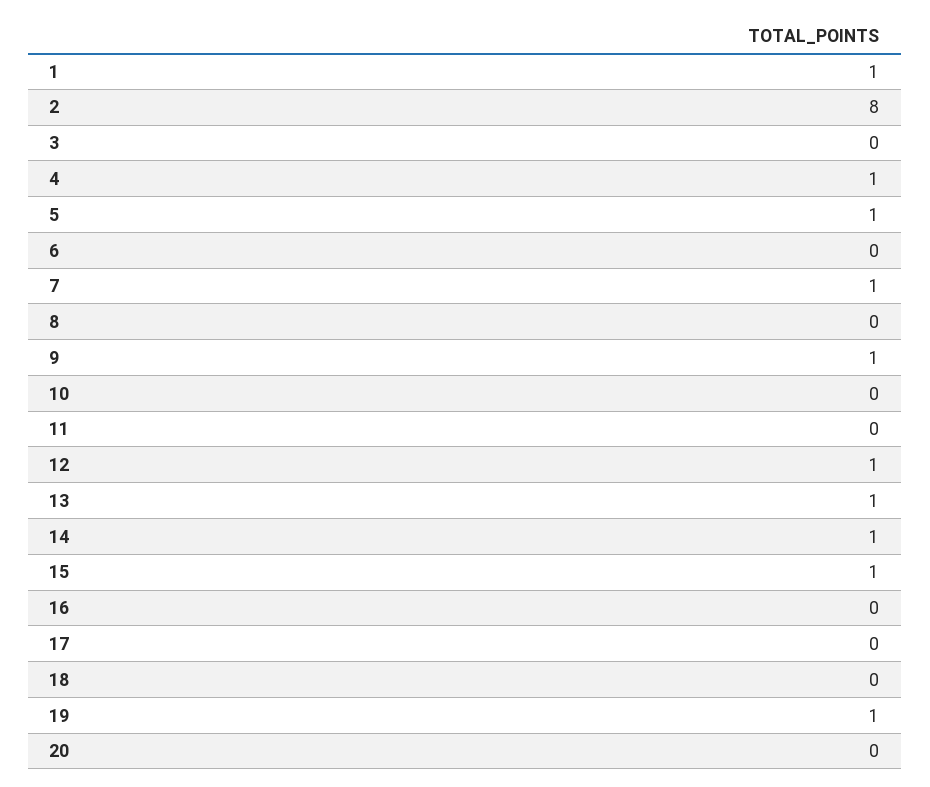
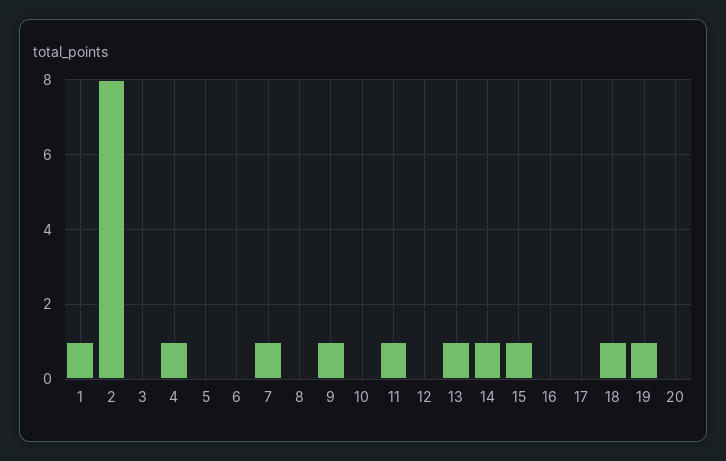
  {
    "1": 1,
    "2": 8,
    "3": 0,
    "4": 1,
-   "5": 1,
+   "5": 0,
    "6": 0,
    "7": 1,
    "8": 0,
    "9": 1,
    "10": 0,
-   "11": 0,
+   "11": 1,
-   "12": 1,
+   "12": 0,
    "13": 1,
    "14": 1,
    "15": 1,
    "16": 0,
    "17": 0,
-   "18": 0,
+   "18": 1,
    "19": 1,
    "20": 0
  }

